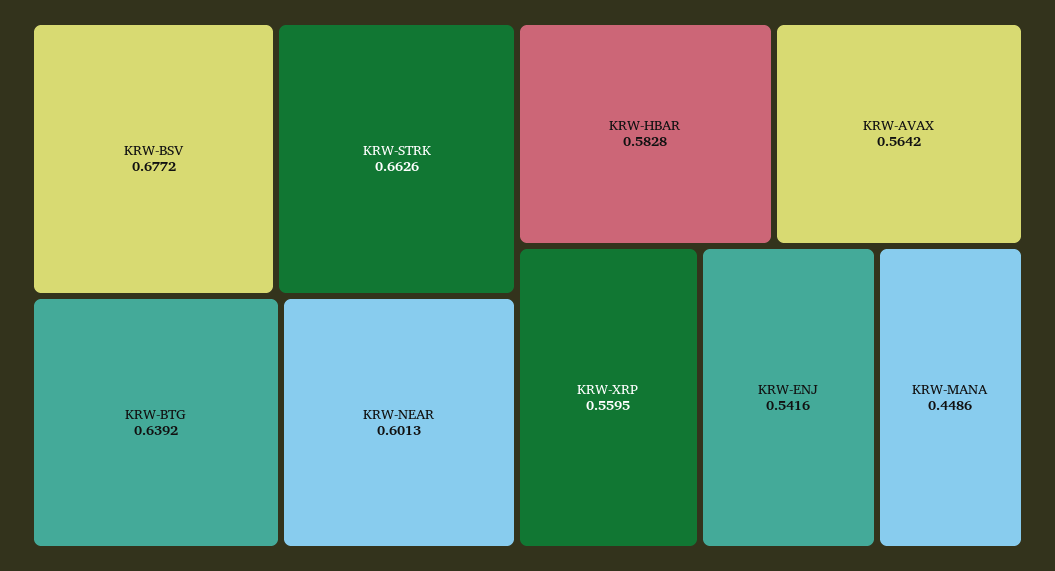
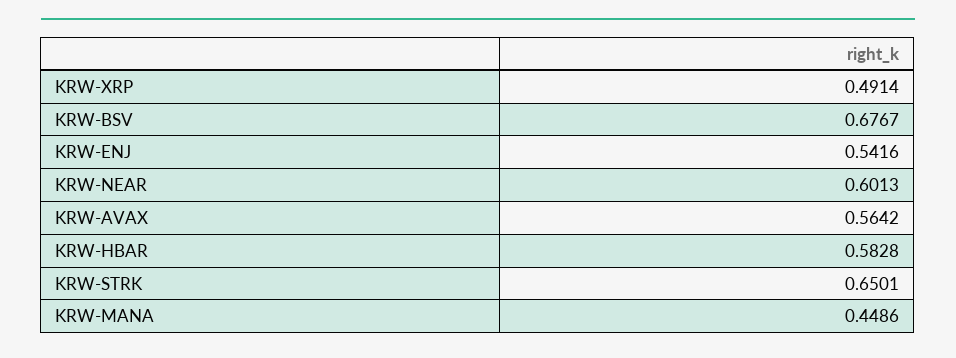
  {
-   "KRW-BSV": 0.6772,
+   "KRW-BSV": 0.6767,
-   "KRW-STRK": 0.6626,
+   "KRW-STRK": 0.6501,
-   "KRW-BTG": 0.6392,
    "KRW-NEAR": 0.6013,
    "KRW-HBAR": 0.5828,
    "KRW-AVAX": 0.5642,
-   "KRW-XRP": 0.5595,
+   "KRW-XRP": 0.4914,
    "KRW-ENJ": 0.5416,
    "KRW-MANA": 0.4486
  }

